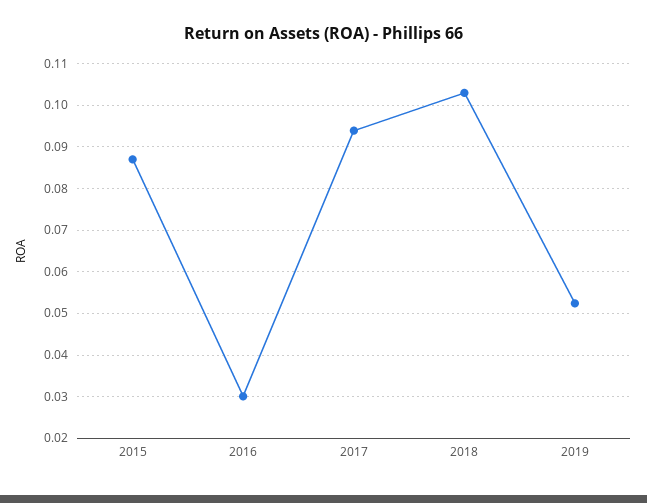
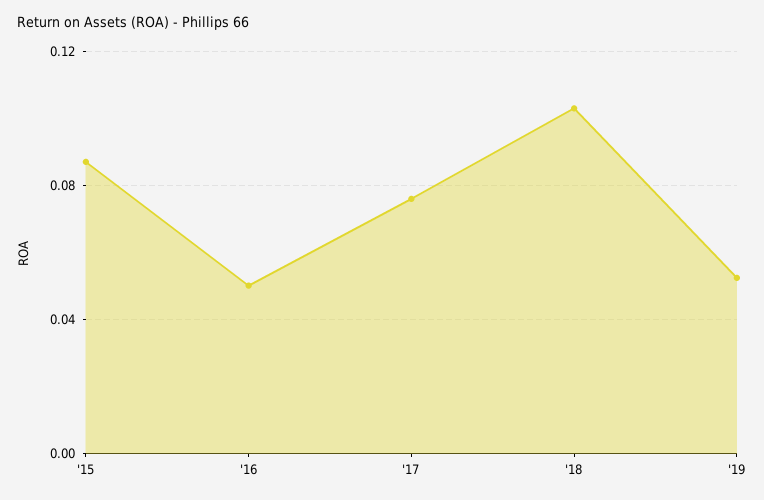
  {
    "2015": 0.088,
-   "2016": 0.03,
+   "2016": 0.05,
-   "2017": 0.094,
+   "2017": 0.075,
    "2018": 0.104,
    "2019": 0.052
  }

